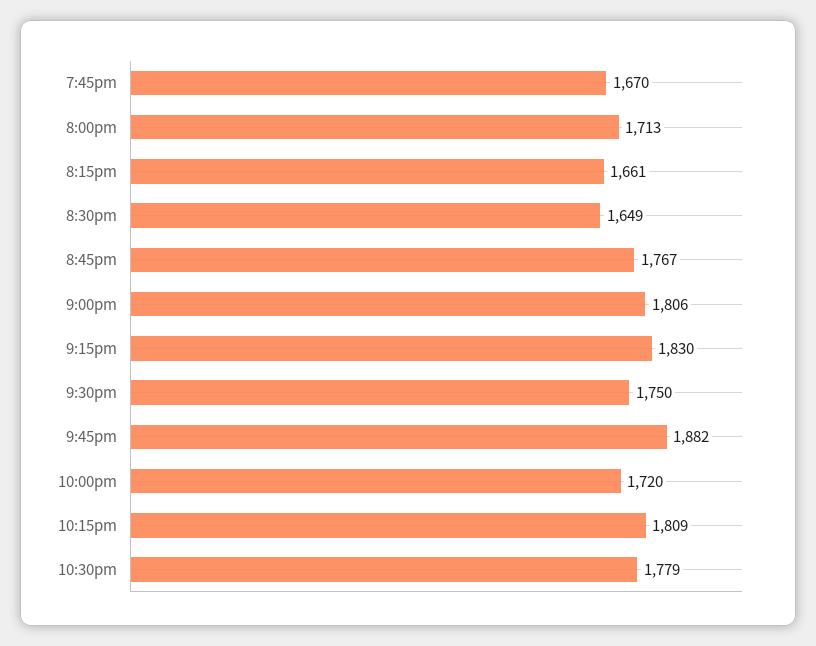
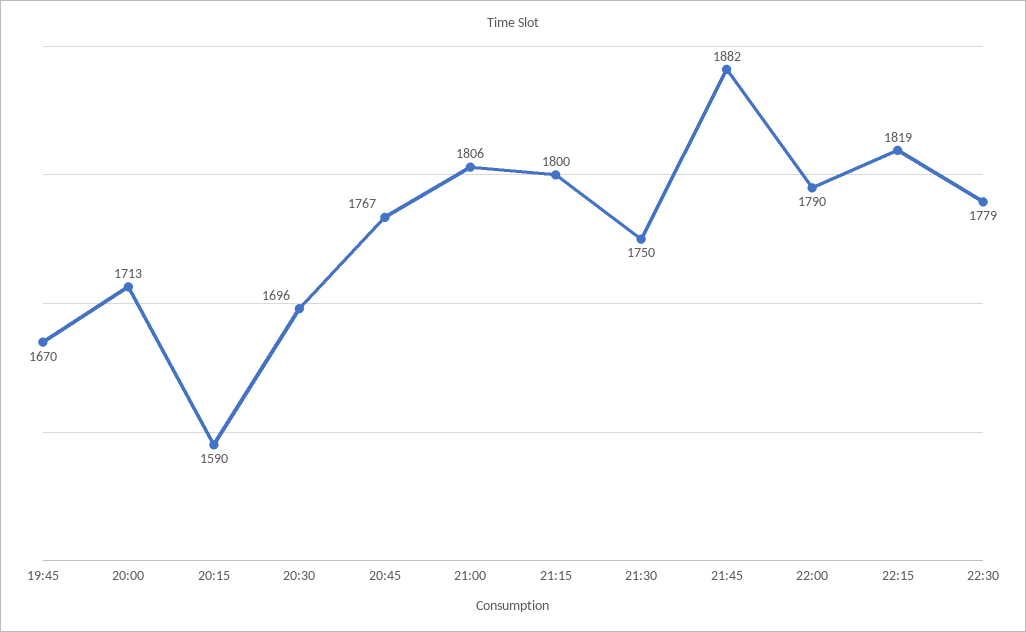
  {
    "7:45pm": 1670,
    "8:00pm": 1713,
-   "8:15pm": 1661,
+   "8:15pm": 1590,
-   "8:30pm": 1649,
+   "8:30pm": 1696,
    "8:45pm": 1767,
    "9:00pm": 1806,
-   "9:15pm": 1830,
+   "9:15pm": 1800,
    "9:30pm": 1750,
    "9:45pm": 1882,
-   "10:00pm": 1720,
+   "10:00pm": 1790,
-   "10:15pm": 1809,
+   "10:15pm": 1819,
    "10:30pm": 1779
  }

